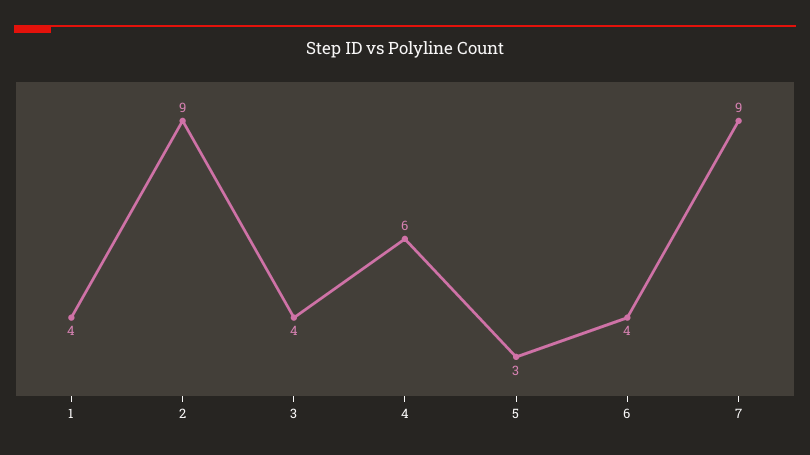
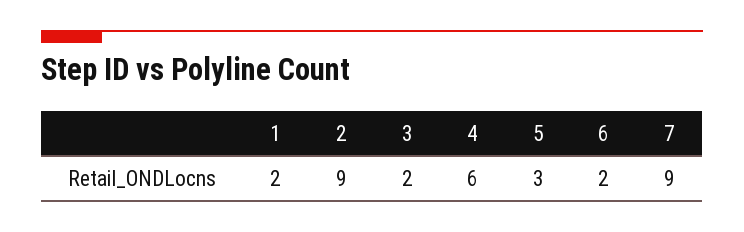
  {
-   "1": 4,
+   "1": 2,
    "2": 9,
-   "3": 4,
+   "3": 2,
    "4": 6,
    "5": 3,
-   "6": 4,
+   "6": 2,
    "7": 9
  }

